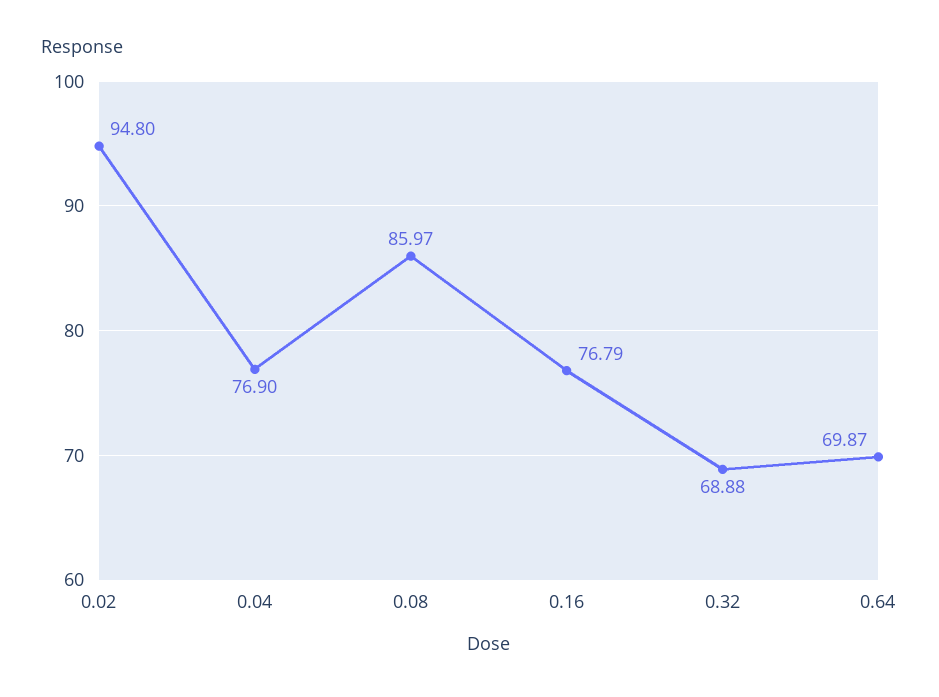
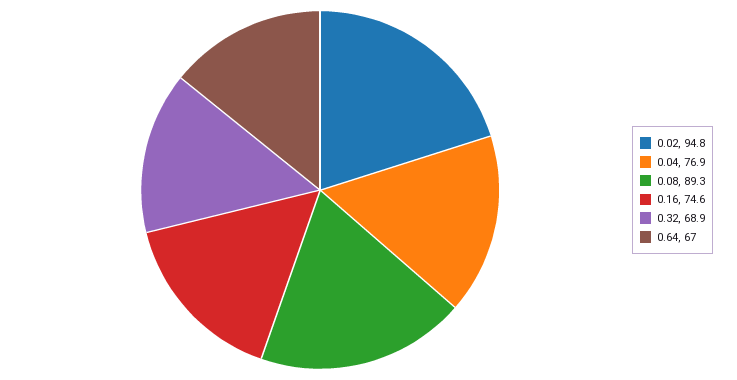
  {
    "0.02": 94.8,
    "0.04": 76.9,
-   "0.08": 85.97,
+   "0.08": 89.3,
-   "0.16": 76.79,
+   "0.16": 74.6,
    "0.32": 68.88,
-   "0.64": 69.87
+   "0.64": 67
  }

